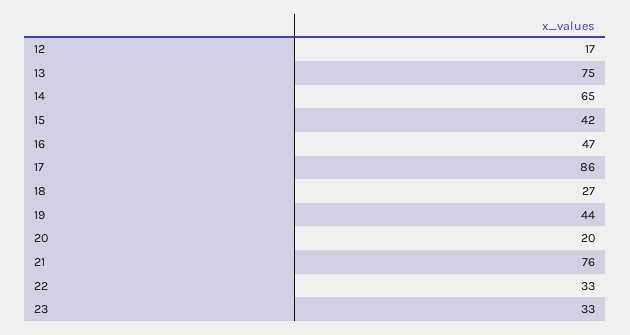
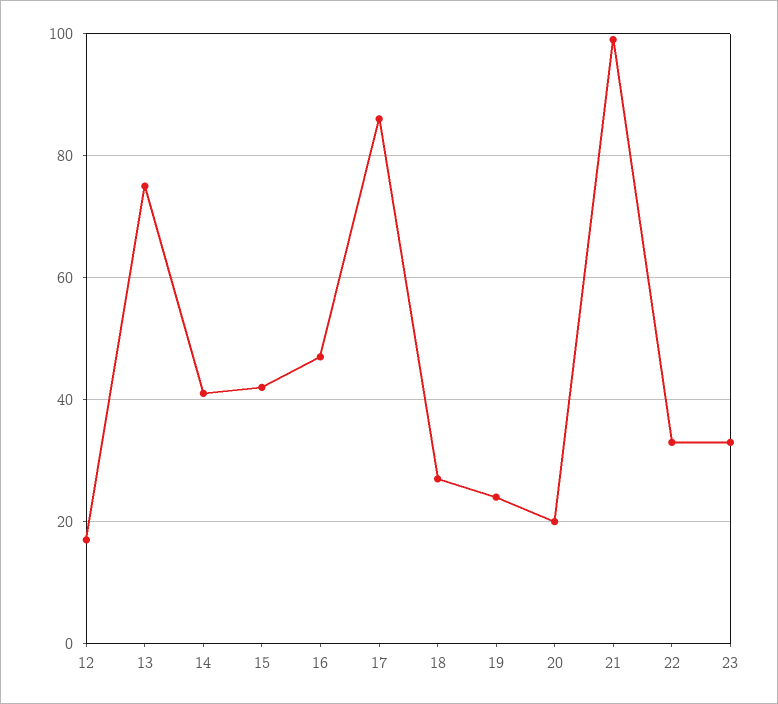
  {
    "12": 17,
    "13": 75,
-   "14": 65,
+   "14": 40,
    "15": 42,
    "16": 47,
    "17": 86,
    "18": 27,
-   "19": 44,
+   "19": 25,
    "20": 20,
-   "21": 76,
+   "21": 100,
    "22": 33,
    "23": 33
  }

